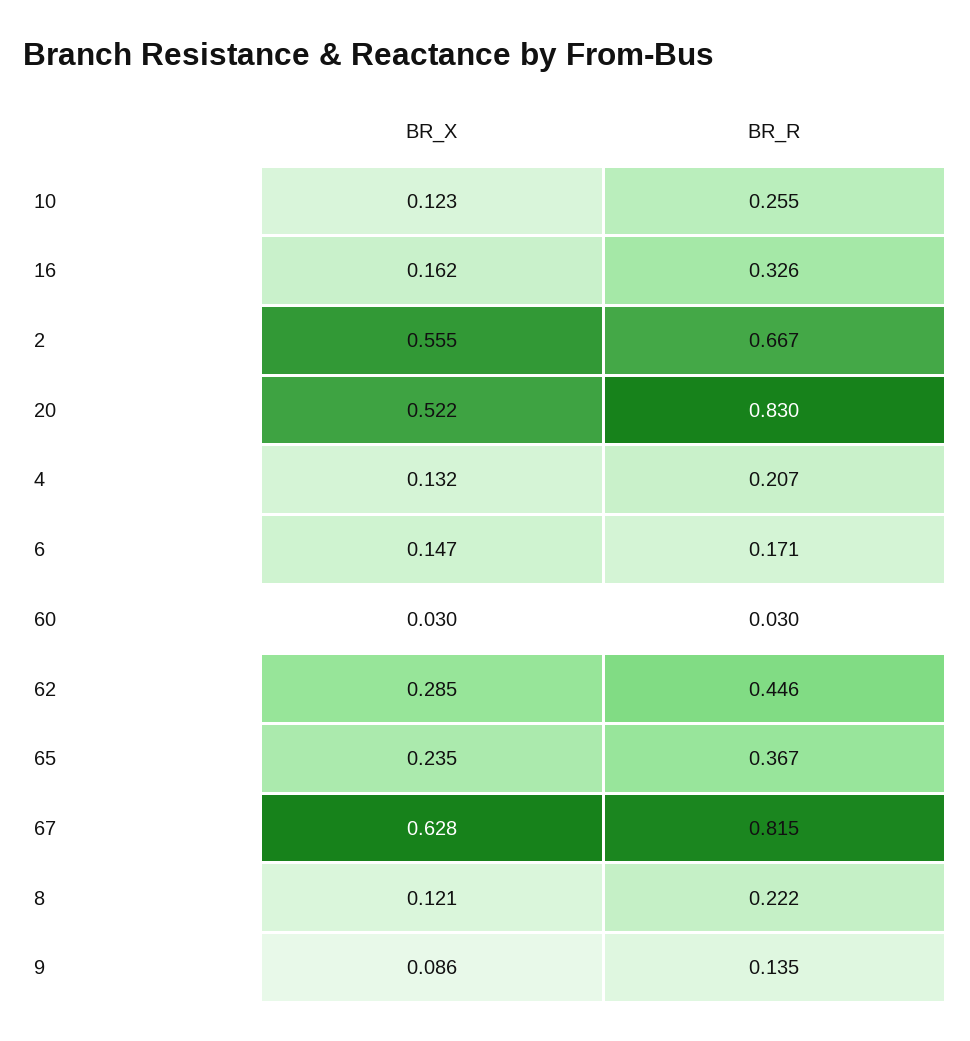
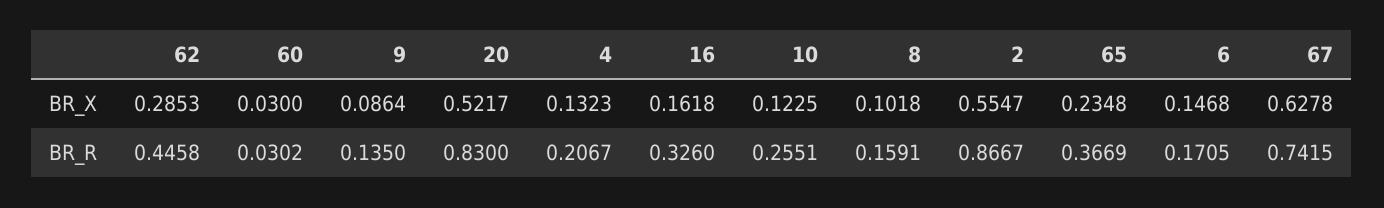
  {
    "BR_X": {
      "10": 0.1225,
      "16": 0.1618,
      "2": 0.5547,
      "20": 0.5217,
      "4": 0.1323,
      "6": 0.1468,
      "60": 0.03,
      "62": 0.2853,
      "65": 0.2348,
      "67": 0.6278,
-     "8": 0.121,
+     "8": 0.1018,
      "9": 0.0864
    },
    "BR_R": {
      "10": 0.2551,
      "16": 0.326,
-     "2": 0.667,
+     "2": 0.8667,
      "20": 0.83,
      "4": 0.2067,
      "6": 0.1705,
      "60": 0.0302,
      "62": 0.4458,
      "65": 0.3669,
-     "67": 0.815,
+     "67": 0.7415,
-     "8": 0.222,
+     "8": 0.1591,
      "9": 0.135
    }
  }

